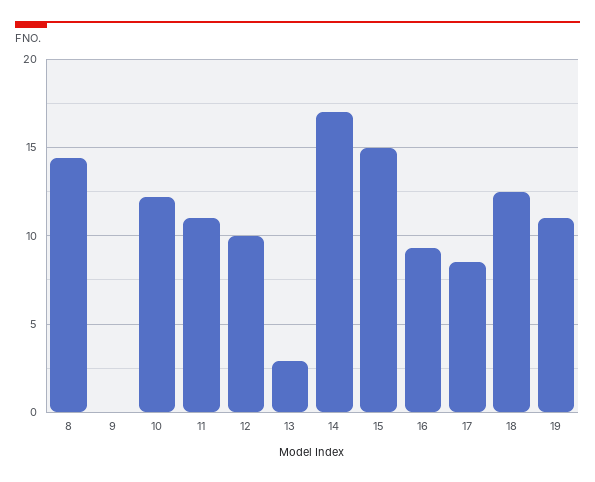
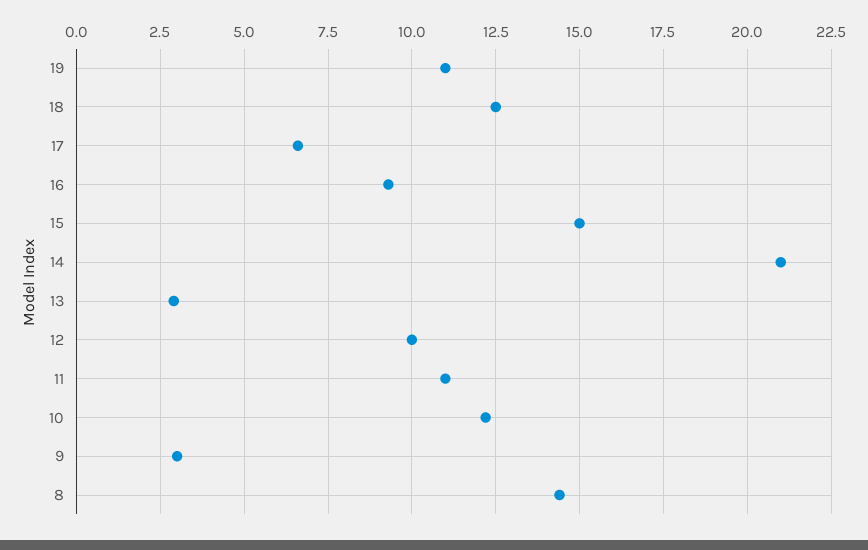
  {
    "8": 14.5,
-   "9": 0,
+   "9": 3,
    "10": 12,
    "11": 11,
    "12": 10,
    "13": 3,
-   "14": 17,
+   "14": 21,
    "15": 15,
    "16": 9.5,
-   "17": 8.5,
+   "17": 6.5,
    "18": 12.5,
    "19": 11
  }

